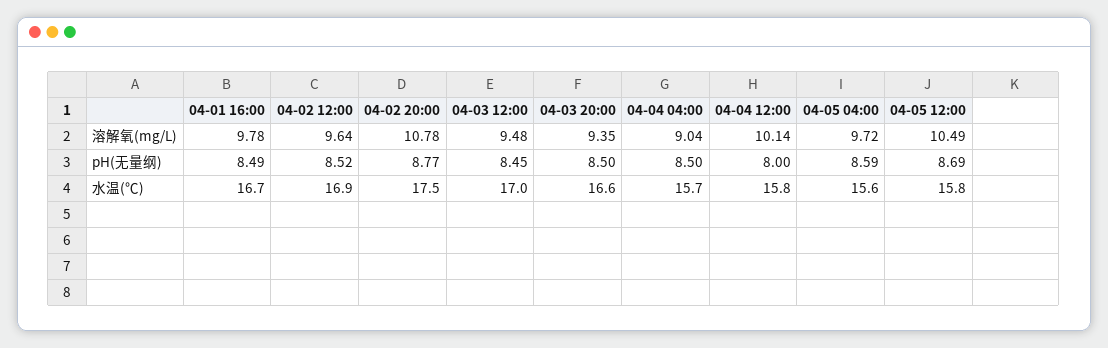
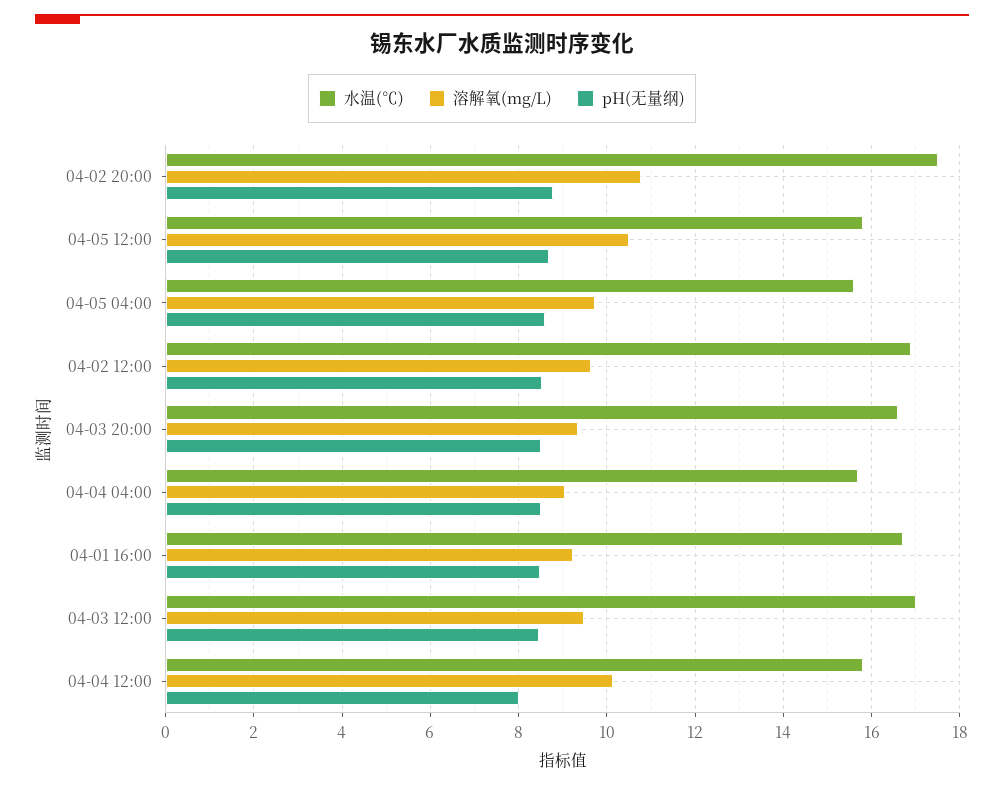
  {
    "溶解氧(mg/L)": {
-     "04-01 16:00": 9.78,
+     "04-01 16:00": 9.2,
      "04-02 12:00": 9.64,
      "04-02 20:00": 10.78,
      "04-03 12:00": 9.48,
      "04-03 20:00": 9.35,
      "04-04 04:00": 9.04,
      "04-04 12:00": 10.14,
      "04-05 04:00": 9.72,
      "04-05 12:00": 10.49
    },
    "pH(无量纲)": {
      "04-01 16:00": 8.49,
      "04-02 12:00": 8.52,
      "04-02 20:00": 8.77,
      "04-03 12:00": 8.45,
      "04-03 20:00": 8.5,
      "04-04 04:00": 8.5,
      "04-04 12:00": 8,
      "04-05 04:00": 8.59,
      "04-05 12:00": 8.69
    },
    "水温(℃)": {
      "04-01 16:00": 16.7,
      "04-02 12:00": 16.9,
      "04-02 20:00": 17.5,
      "04-03 12:00": 17,
      "04-03 20:00": 16.6,
      "04-04 04:00": 15.7,
      "04-04 12:00": 15.8,
      "04-05 04:00": 15.6,
      "04-05 12:00": 15.8
    }
  }

